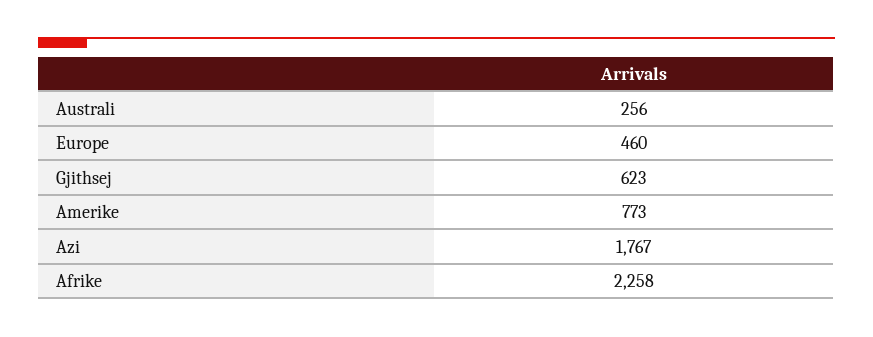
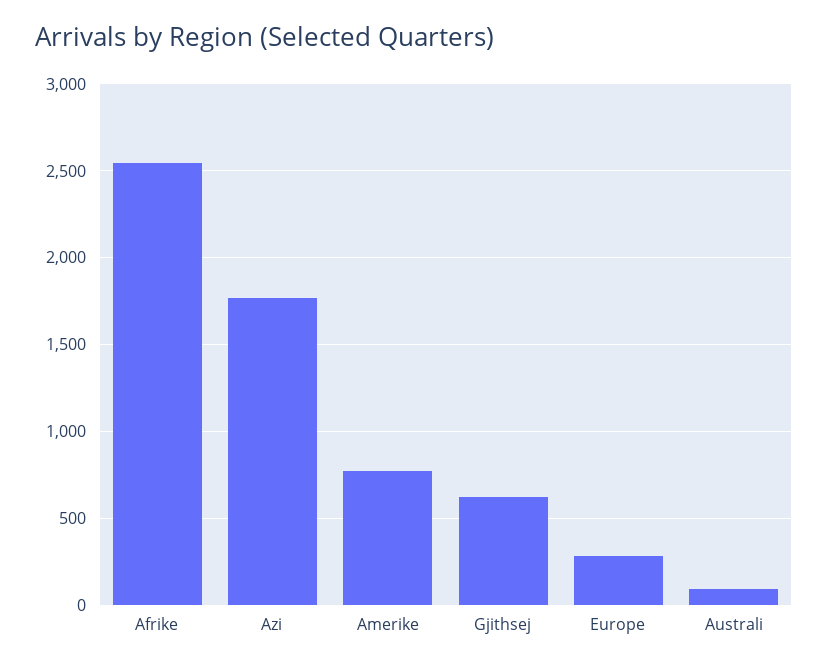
  {
-   "Australi": 256,
+   "Australi": 100,
-   "Europe": 460,
+   "Europe": 300,
    "Gjithsej": 623,
    "Amerike": 773,
    "Azi": 1767,
-   "Afrike": 2258
+   "Afrike": 2550
  }

